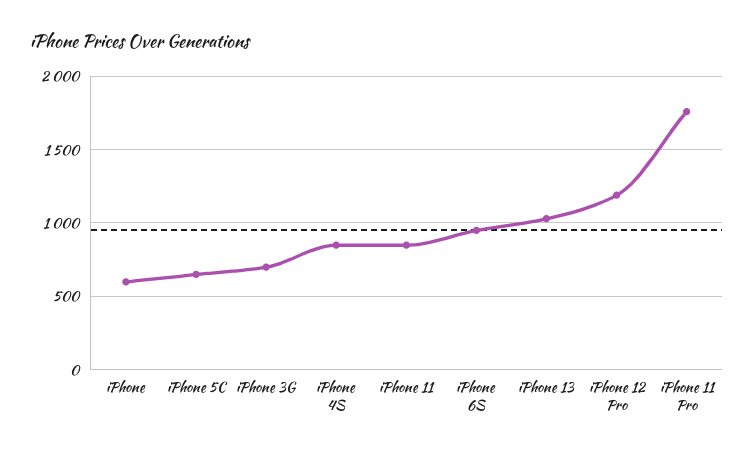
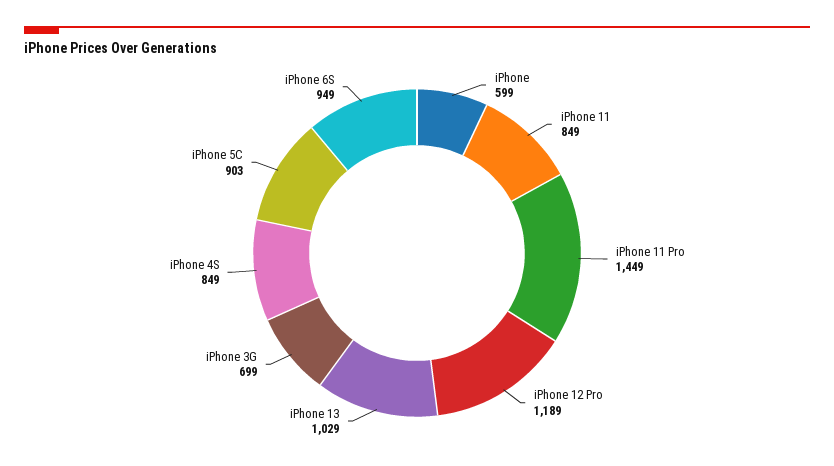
  {
    "iPhone": 599,
-   "iPhone 5C": 650,
+   "iPhone 5C": 903,
    "iPhone 3G": 699,
    "iPhone 4S": 849,
    "iPhone 11": 849,
    "iPhone 6S": 949,
    "iPhone 13": 1029,
    "iPhone 12 Pro": 1189,
-   "iPhone 11 Pro": 1750
+   "iPhone 11 Pro": 1449
  }

